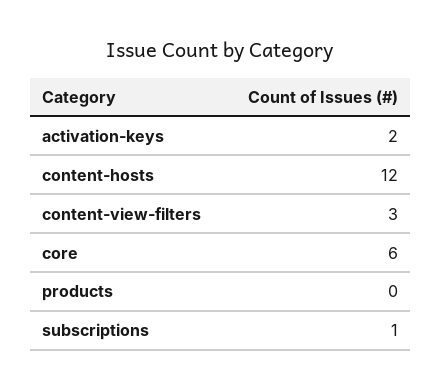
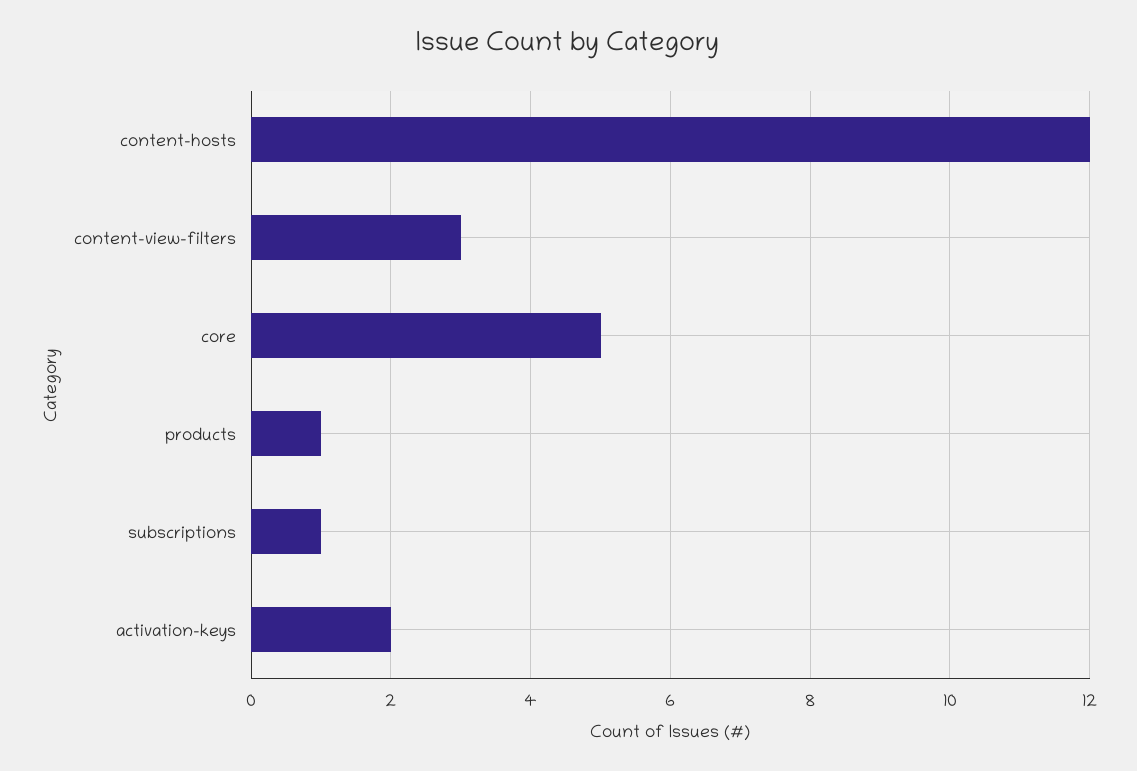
  {
    "activation-keys": 2,
    "content-hosts": 12,
    "content-view-filters": 3,
-   "core": 6,
+   "core": 5,
-   "products": 0,
+   "products": 1,
    "subscriptions": 1
  }

